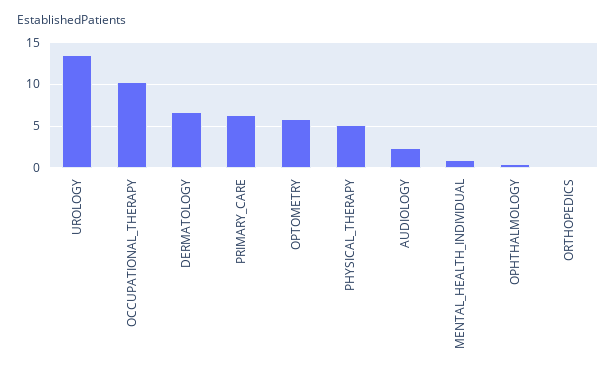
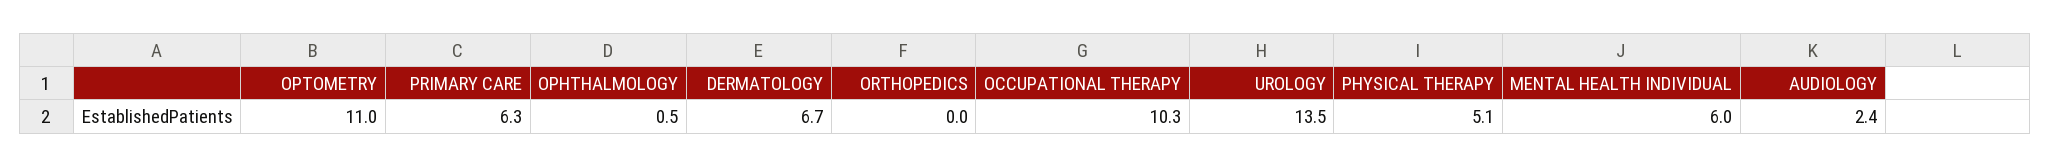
  {
    "UROLOGY": 13.5,
    "OCCUPATIONAL_THERAPY": 10.3,
    "DERMATOLOGY": 6.7,
    "PRIMARY_CARE": 6.3,
-   "OPTOMETRY": 6,
+   "OPTOMETRY": 11,
    "PHYSICAL_THERAPY": 5.1,
    "AUDIOLOGY": 2.4,
-   "MENTAL_HEALTH_INDIVIDUAL": 1,
+   "MENTAL_HEALTH_INDIVIDUAL": 6,
    "OPHTHALMOLOGY": 0.5,
    "ORTHOPEDICS": 0
  }

